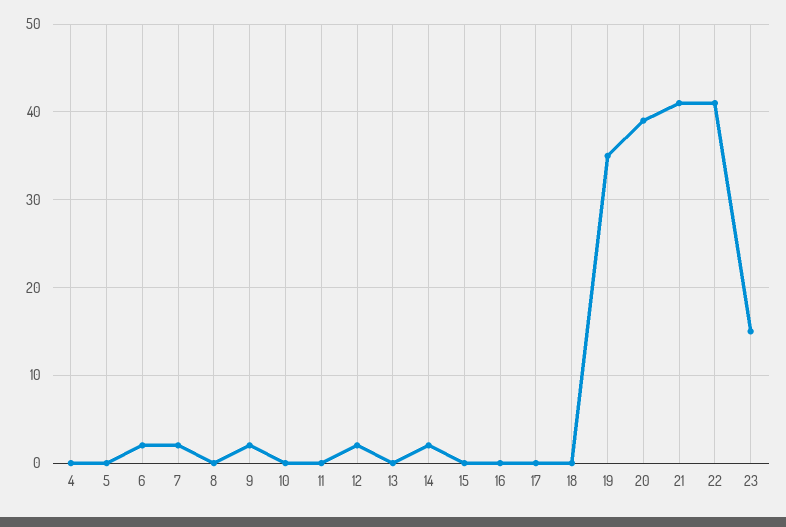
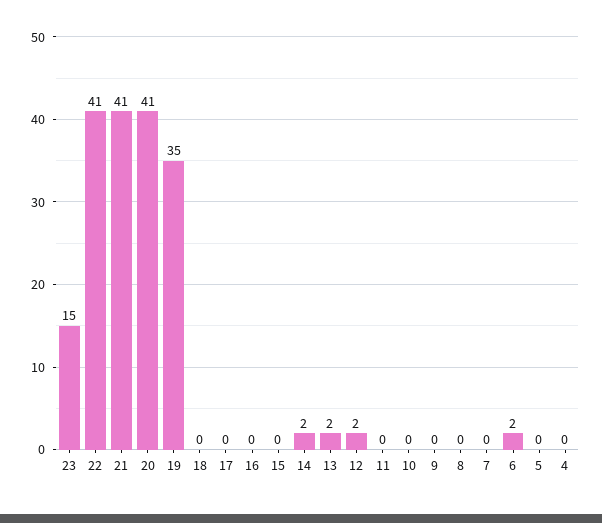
  {
    "4": 0,
    "5": 0,
    "6": 2,
-   "7": 2,
+   "7": 0,
    "8": 0,
-   "9": 2,
+   "9": 0,
    "10": 0,
    "11": 0,
    "12": 2,
-   "13": 0,
+   "13": 2,
    "14": 2,
    "15": 0,
    "16": 0,
    "17": 0,
    "18": 0,
    "19": 35,
-   "20": 39,
+   "20": 41,
    "21": 41,
    "22": 41,
    "23": 15
  }

